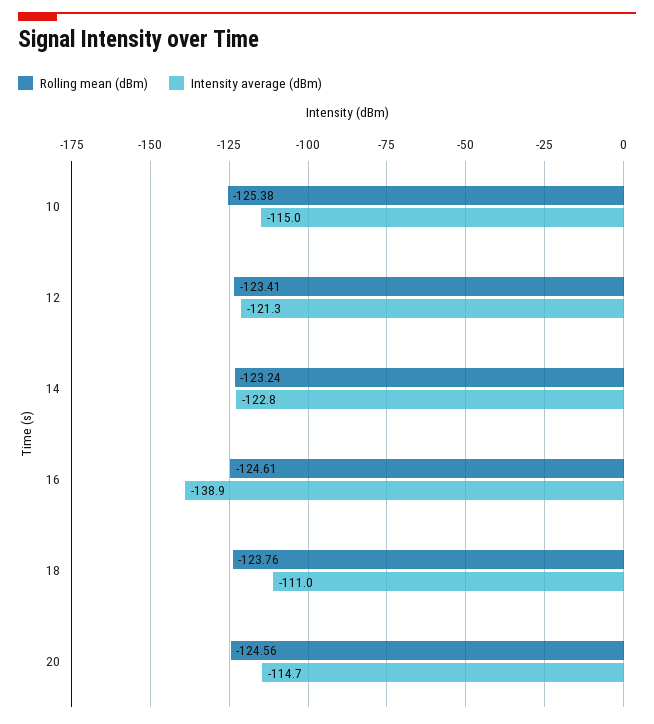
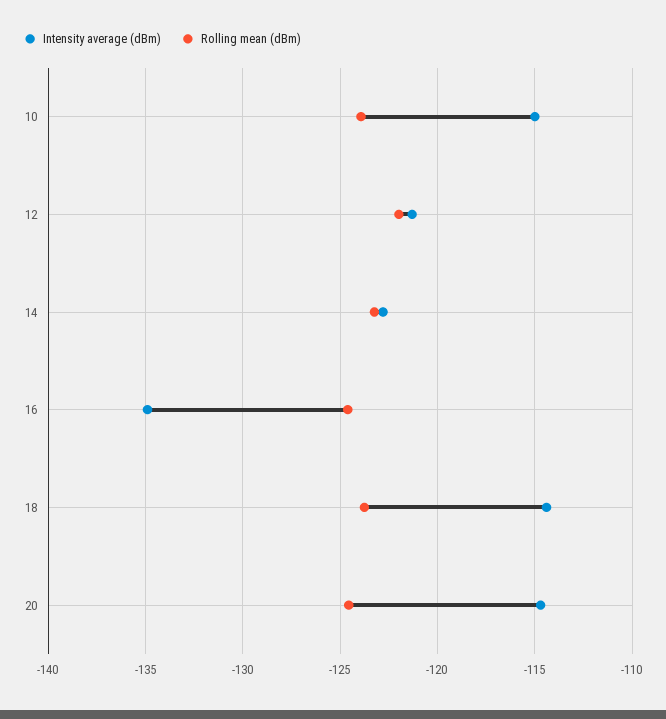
  {
    "Rolling mean (dBm)": {
-     "10": -125.38,
+     "10": -124,
-     "12": -123.41,
+     "12": -122,
      "14": -123.24,
      "16": -124.61,
      "18": -123.76,
      "20": -124.56
    },
    "Intensity average (dBm)": {
      "10": -115,
      "12": -121.3,
      "14": -122.8,
-     "16": -138.9,
+     "16": -135,
-     "18": -111,
+     "18": -114.5,
      "20": -114.7
    }
  }

